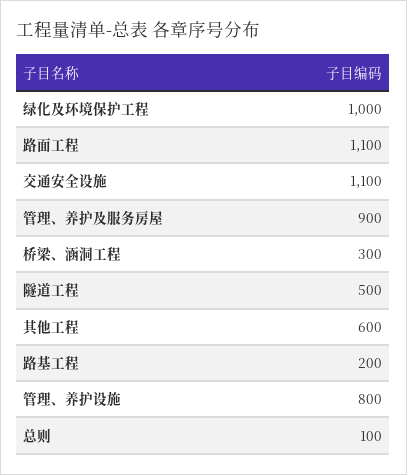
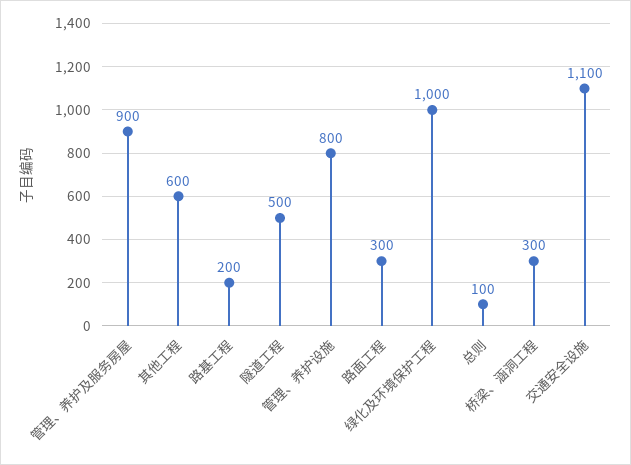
  {
    "绿化及环境保护工程": 1000,
-   "路面工程": 1100,
+   "路面工程": 300,
    "交通安全设施": 1100,
    "管理、养护及服务房屋": 900,
    "桥梁、涵洞工程": 300,
    "隧道工程": 500,
    "其他工程": 600,
    "路基工程": 200,
    "管理、养护设施": 800,
    "总则": 100
  }

